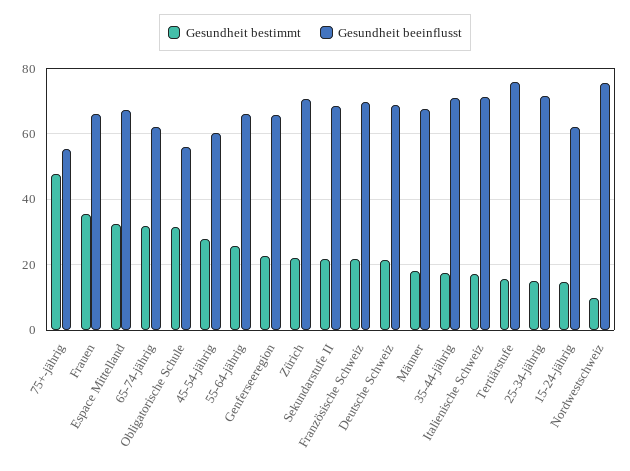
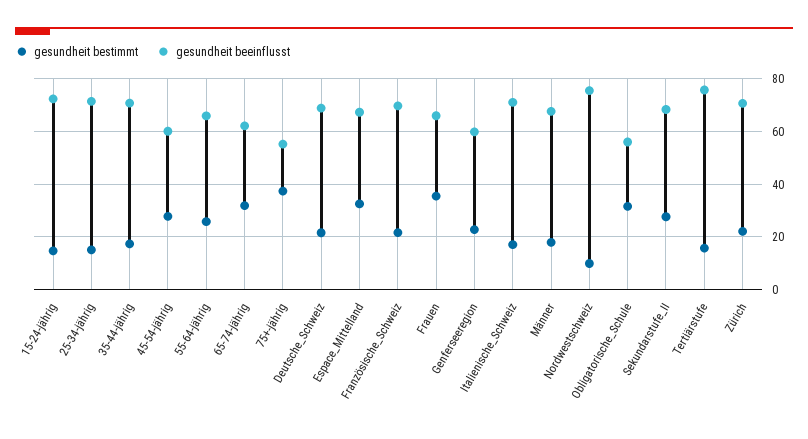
  {
    "Gesundheit bestimmt": {
-     "75+-jährig": 48,
+     "75+-jährig": 37.5,
      "Frauen": 36,
      "Espace Mittelland": 32,
      "65-74-jährig": 32,
      "Obligatorische Schule": 32,
      "45-54-jährig": 28,
      "55-64-jährig": 26,
      "Genferseeregion": 22,
      "Zürich": 22,
-     "Sekundarstufe II": 22,
+     "Sekundarstufe II": 27.5,
      "Französische Schweiz": 22,
      "Deutsche Schweiz": 22,
      "Männer": 18,
      "35-44-jährig": 18,
      "Italienische Schweiz": 18,
      "Tertiärstufe": 16,
      "25-34-jährig": 16,
      "15-24-jährig": 14,
      "Nordwestschweiz": 10
    },
    "Gesundheit beeinflusst": {
      "75+-jährig": 56,
      "Frauen": 66,
      "Espace Mittelland": 68,
      "65-74-jährig": 62,
      "Obligatorische Schule": 56,
      "45-54-jährig": 60,
      "55-64-jährig": 66,
-     "Genferseeregion": 66,
+     "Genferseeregion": 60,
      "Zürich": 70,
      "Sekundarstufe II": 68,
      "Französische Schweiz": 70,
      "Deutsche Schweiz": 68,
      "Männer": 68,
      "35-44-jährig": 70,
      "Italienische Schweiz": 72,
      "Tertiärstufe": 76,
      "25-34-jährig": 72,
-     "15-24-jährig": 62,
+     "15-24-jährig": 72.5,
      "Nordwestschweiz": 76
    }
  }

